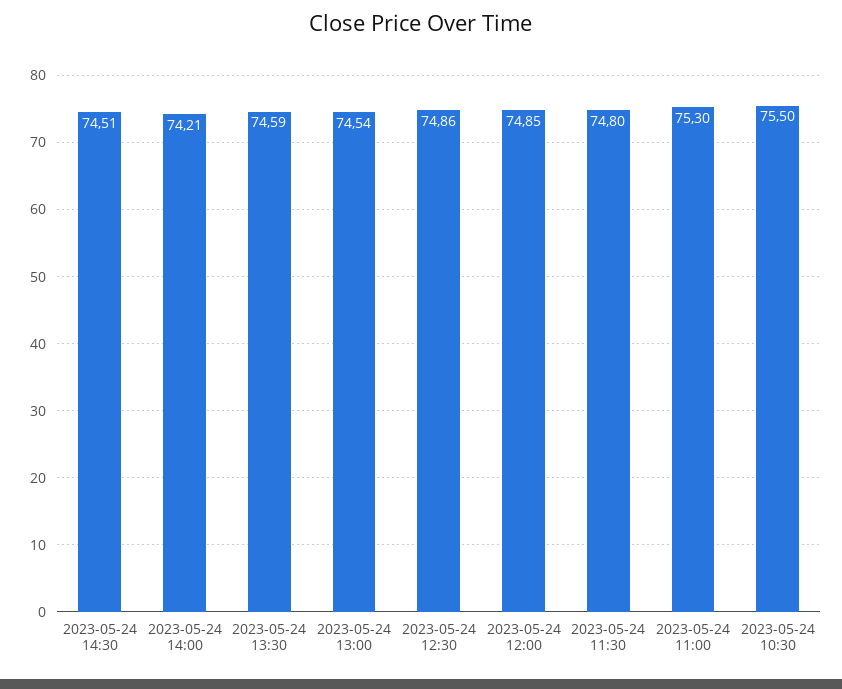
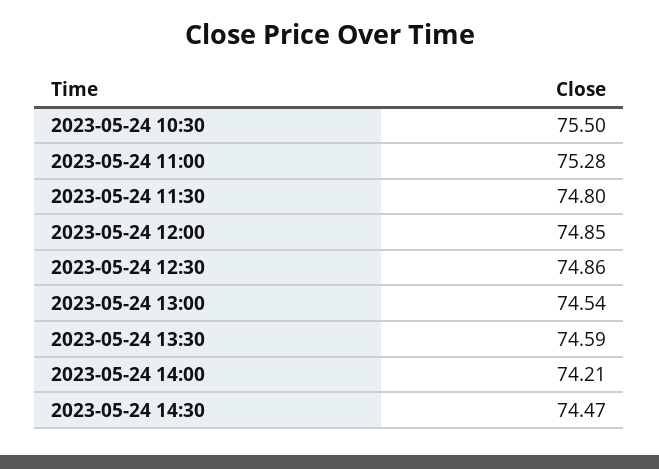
  {
-   "2023-05-24 14:30": 74.51,
+   "2023-05-24 14:30": 74.47,
    "2023-05-24 14:00": 74.21,
    "2023-05-24 13:30": 74.59,
    "2023-05-24 13:00": 74.54,
    "2023-05-24 12:30": 74.86,
    "2023-05-24 12:00": 74.85,
    "2023-05-24 11:30": 74.8,
-   "2023-05-24 11:00": 75.3,
+   "2023-05-24 11:00": 75.28,
    "2023-05-24 10:30": 75.5
  }

